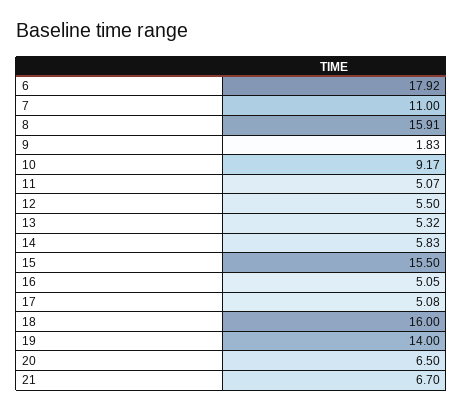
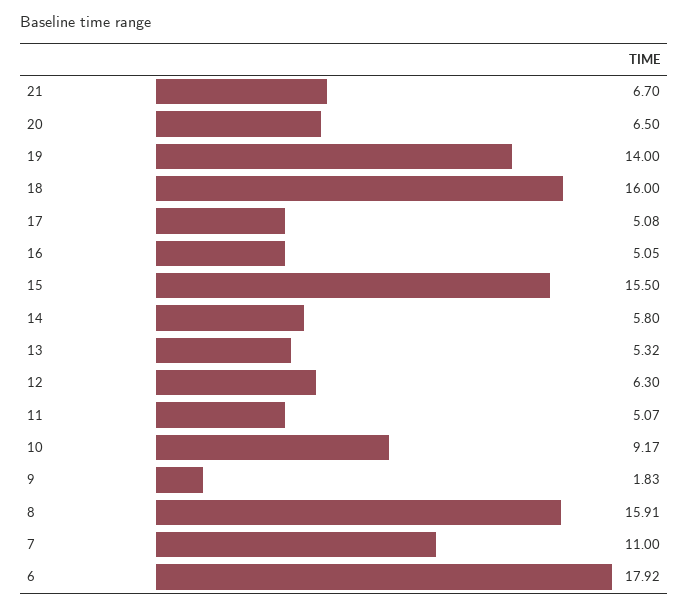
  {
    "6": 17.92,
    "7": 11,
    "8": 15.91,
    "9": 1.83,
    "10": 9.17,
    "11": 5.07,
-   "12": 5.5,
+   "12": 6.3,
    "13": 5.32,
-   "14": 5.83,
+   "14": 5.8,
    "15": 15.5,
    "16": 5.05,
    "17": 5.08,
    "18": 16,
    "19": 14,
    "20": 6.5,
    "21": 6.7
  }

